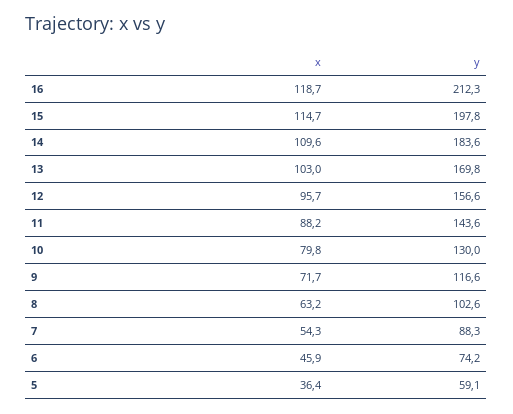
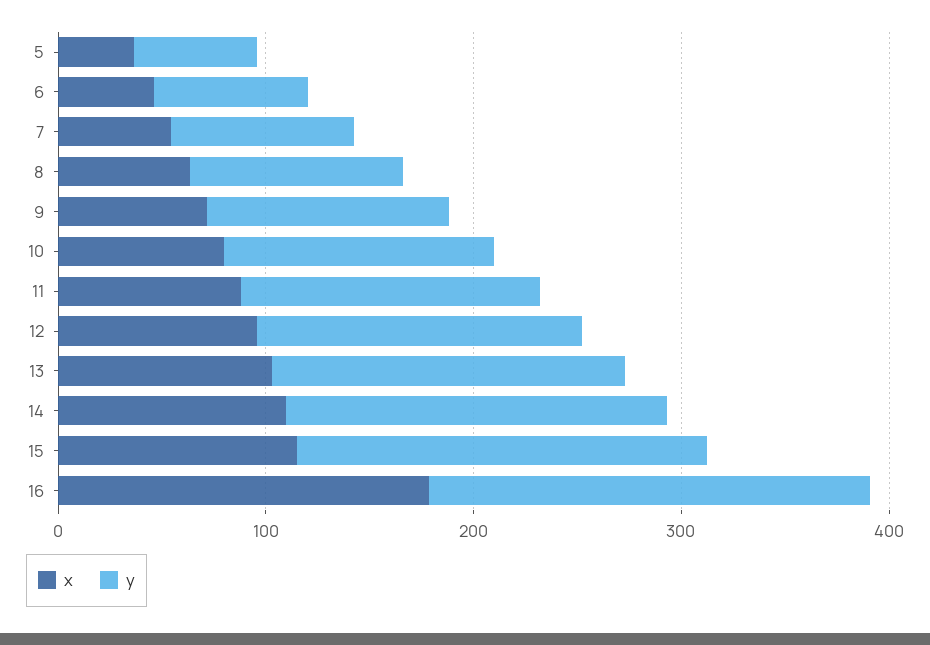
  {
    "x": {
-     "16": 118.7,
+     "16": 180,
      "15": 114.7,
      "14": 109.6,
      "13": 103,
      "12": 95.7,
      "11": 88.2,
      "10": 79.8,
      "9": 71.7,
      "8": 63.2,
      "7": 54.3,
      "6": 45.9,
      "5": 36.4
    },
    "y": {
      "16": 212.3,
      "15": 197.8,
      "14": 183.6,
      "13": 169.8,
      "12": 156.6,
      "11": 143.6,
      "10": 130,
      "9": 116.6,
      "8": 102.6,
      "7": 88.3,
      "6": 74.2,
      "5": 59.1
    }
  }

